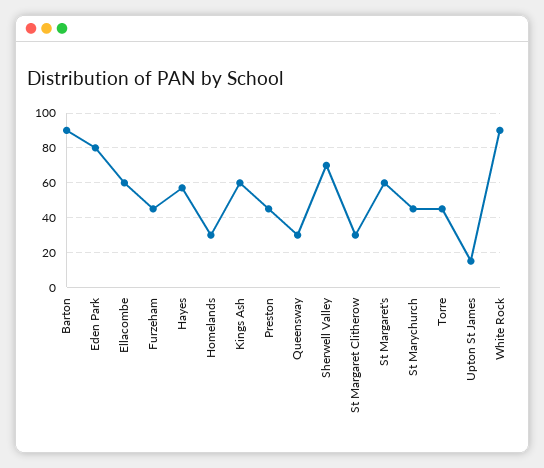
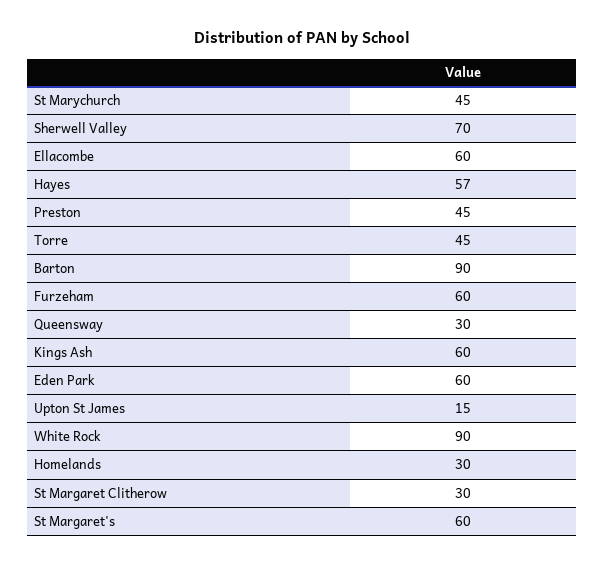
  {
    "Barton": 90,
-   "Eden Park": 80,
+   "Eden Park": 60,
    "Ellacombe": 60,
-   "Furzeham": 45,
+   "Furzeham": 60,
    "Hayes": 57,
    "Homelands": 30,
    "Kings Ash": 60,
    "Preston": 45,
    "Queensway": 30,
    "Sherwell Valley": 70,
    "St Margaret Clitherow": 30,
    "St Margaret's": 60,
    "St Marychurch": 45,
    "Torre": 45,
    "Upton St James": 15,
    "White Rock": 90
  }

